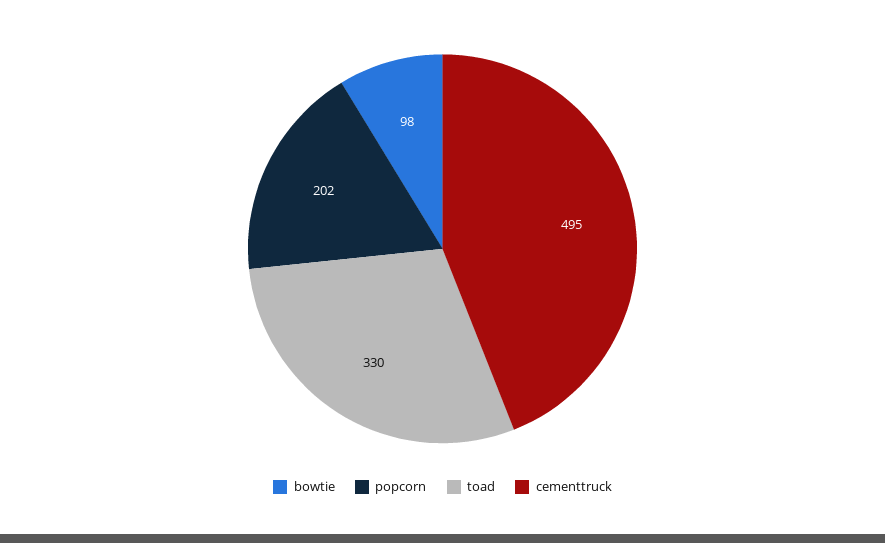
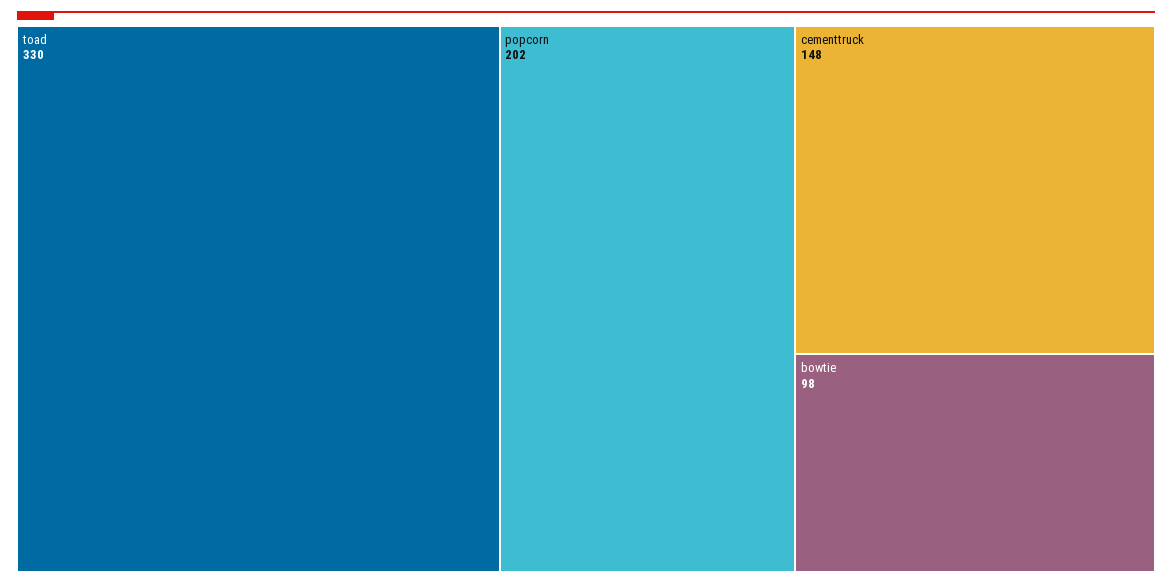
  {
    "bowtie": 98,
    "popcorn": 202,
    "toad": 330,
-   "cementtruck": 495
+   "cementtruck": 148
  }

